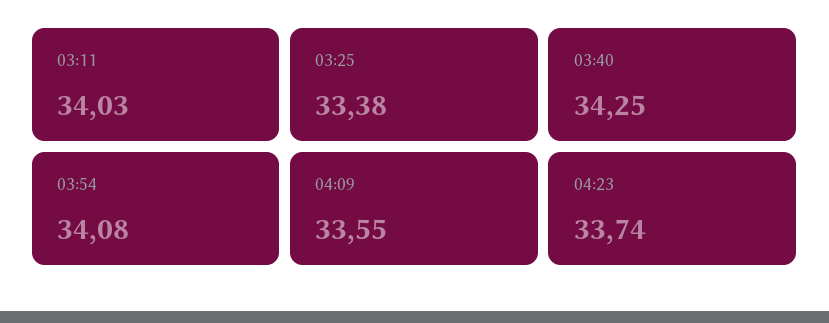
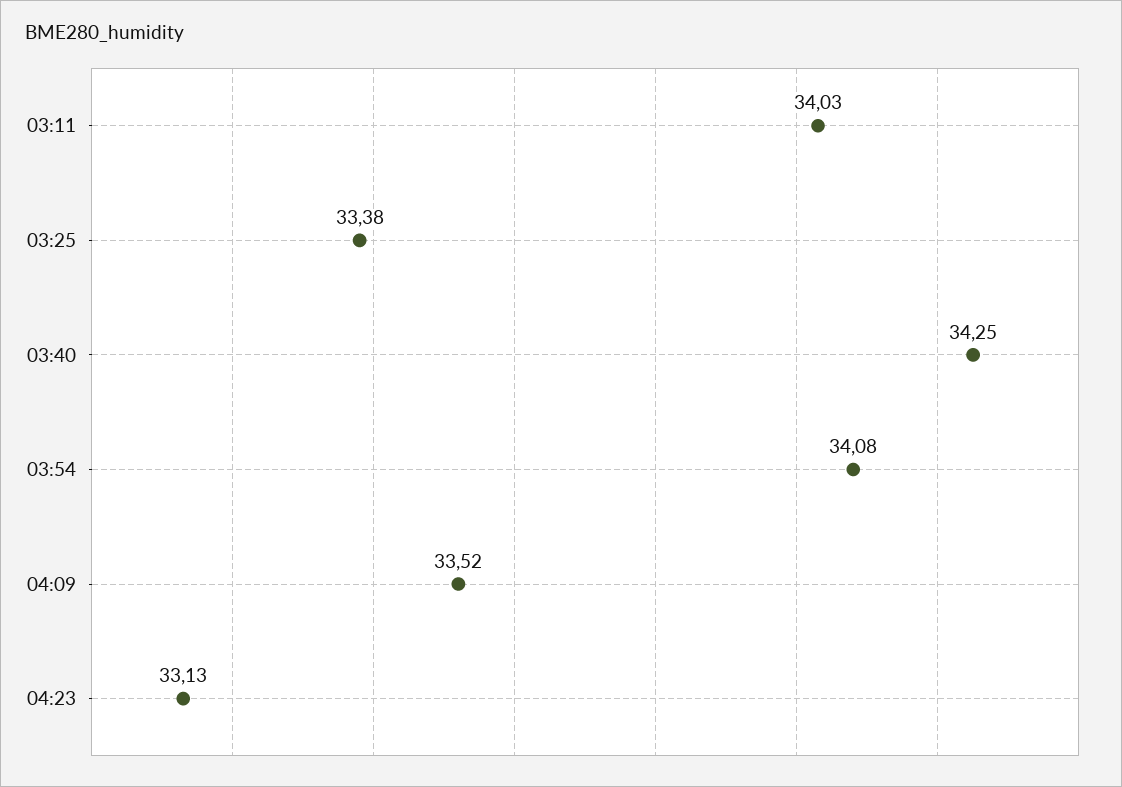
  {
    "03:11": 34.03,
    "03:25": 33.38,
    "03:40": 34.25,
    "03:54": 34.08,
-   "04:09": 33.55,
+   "04:09": 33.52,
-   "04:23": 33.74
+   "04:23": 33.13
  }

